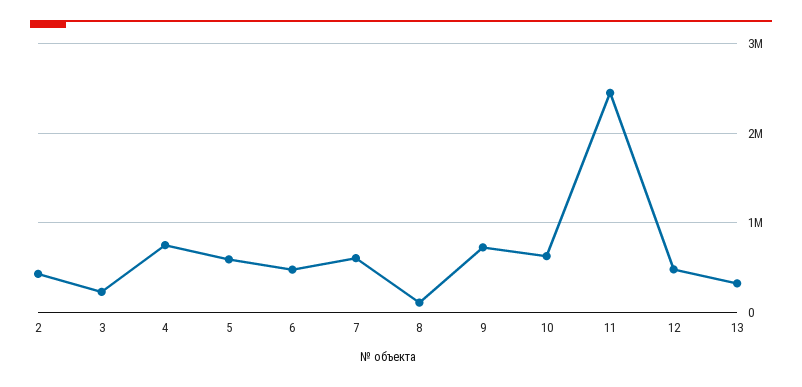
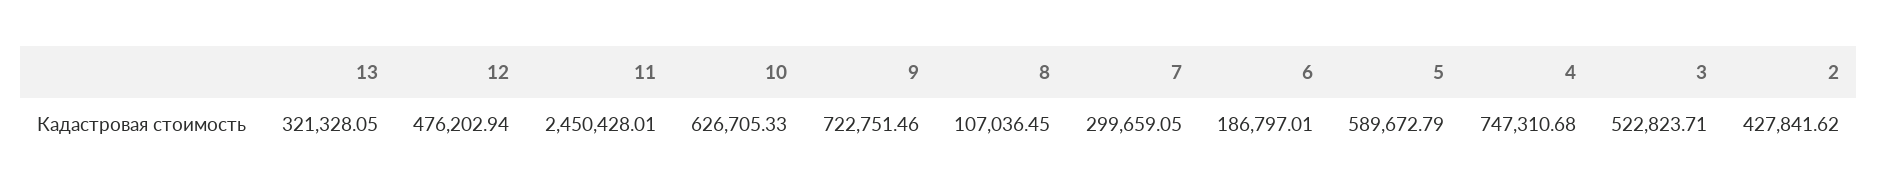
  {
    "2": 427841.62,
-   "3": 200000,
+   "3": 522823.71,
    "4": 747310.68,
    "5": 589672.79,
-   "6": 500000,
+   "6": 186797.01,
-   "7": 600000,
+   "7": 299659.05,
    "8": 107036.45,
    "9": 722751.46,
    "10": 626705.33,
    "11": 2450428.01,
    "12": 476202.94,
    "13": 321328.05
  }

